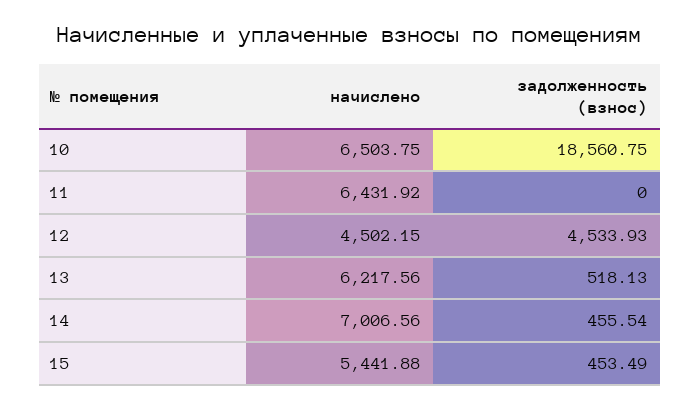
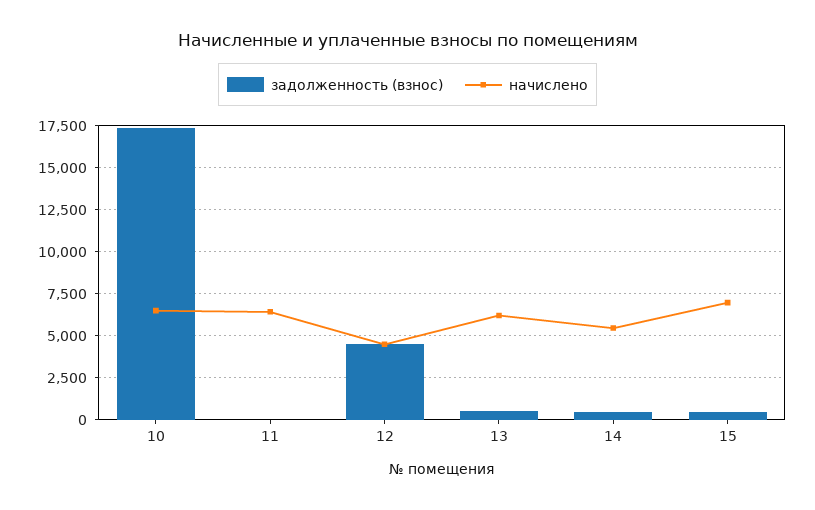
  {
    "начислено": {
      "10": 6503.75,
      "11": 6431.92,
      "12": 4502.15,
      "13": 6217.56,
-     "14": 7006.56,
+     "14": 5500,
-     "15": 5441.88
+     "15": 7000
    },
    "задолженность (взнос)": {
-     "10": 18560.75,
+     "10": 17500,
      "11": 0,
      "12": 4533.93,
      "13": 518.13,
      "14": 455.54,
      "15": 453.49
    }
  }

